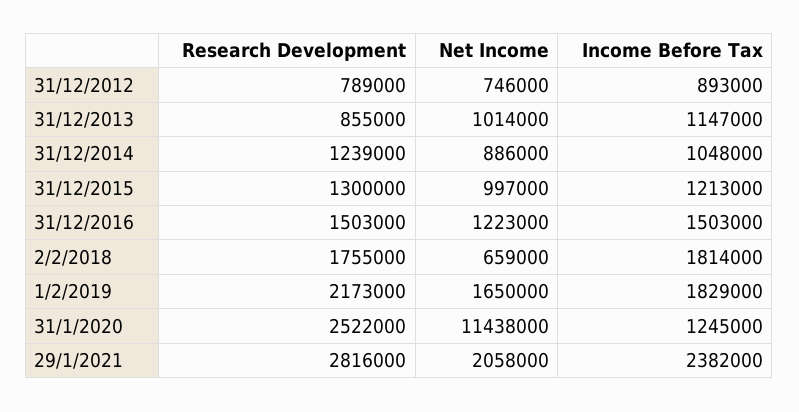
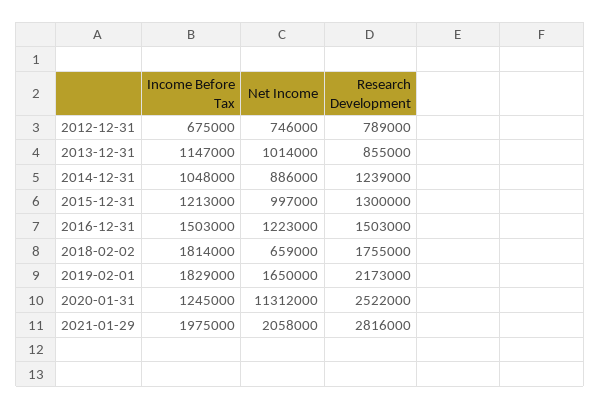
  {
    "Research Development": {
      "31/12/2012": 789000,
      "31/12/2013": 855000,
      "31/12/2014": 1239000,
      "31/12/2015": 1300000,
      "31/12/2016": 1503000,
      "2/2/2018": 1755000,
      "1/2/2019": 2173000,
      "31/1/2020": 2522000,
      "29/1/2021": 2816000
    },
    "Net Income": {
      "31/12/2012": 746000,
      "31/12/2013": 1014000,
      "31/12/2014": 886000,
      "31/12/2015": 997000,
      "31/12/2016": 1223000,
      "2/2/2018": 659000,
      "1/2/2019": 1650000,
-     "31/1/2020": 11438000,
+     "31/1/2020": 11312000,
      "29/1/2021": 2058000
    },
    "Income Before Tax": {
-     "31/12/2012": 893000,
+     "31/12/2012": 675000,
      "31/12/2013": 1147000,
      "31/12/2014": 1048000,
      "31/12/2015": 1213000,
      "31/12/2016": 1503000,
      "2/2/2018": 1814000,
      "1/2/2019": 1829000,
      "31/1/2020": 1245000,
-     "29/1/2021": 2382000
+     "29/1/2021": 1975000
    }
  }

